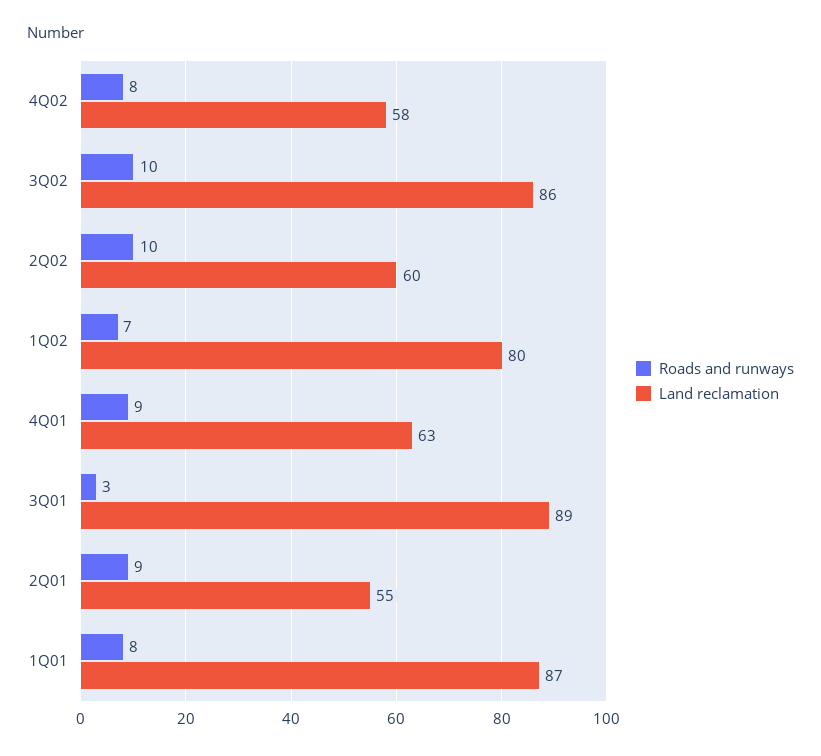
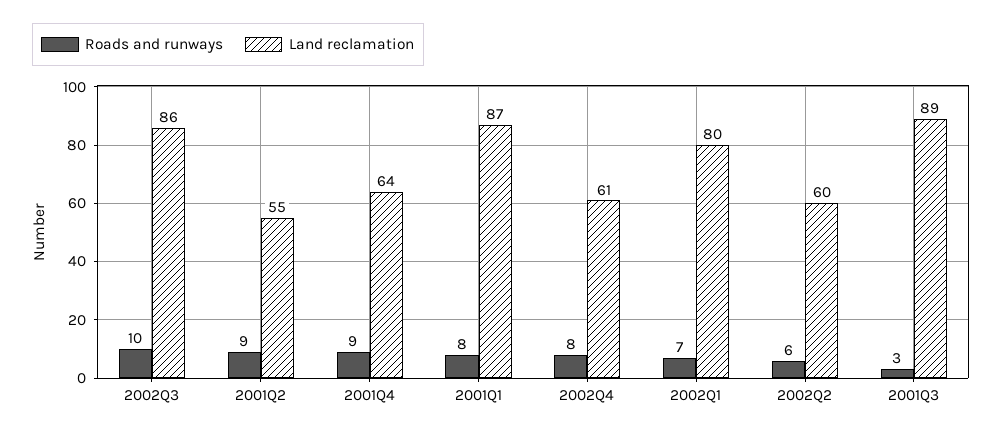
  {
    "Roads and runways": {
      "4Q02": 8,
      "3Q02": 10,
-     "2Q02": 10,
+     "2Q02": 6,
      "1Q02": 7,
      "4Q01": 9,
      "3Q01": 3,
      "2Q01": 9,
      "1Q01": 8
    },
    "Land reclamation": {
-     "4Q02": 58,
+     "4Q02": 61,
      "3Q02": 86,
      "2Q02": 60,
      "1Q02": 80,
-     "4Q01": 63,
+     "4Q01": 64,
      "3Q01": 89,
      "2Q01": 55,
      "1Q01": 87
    }
  }

